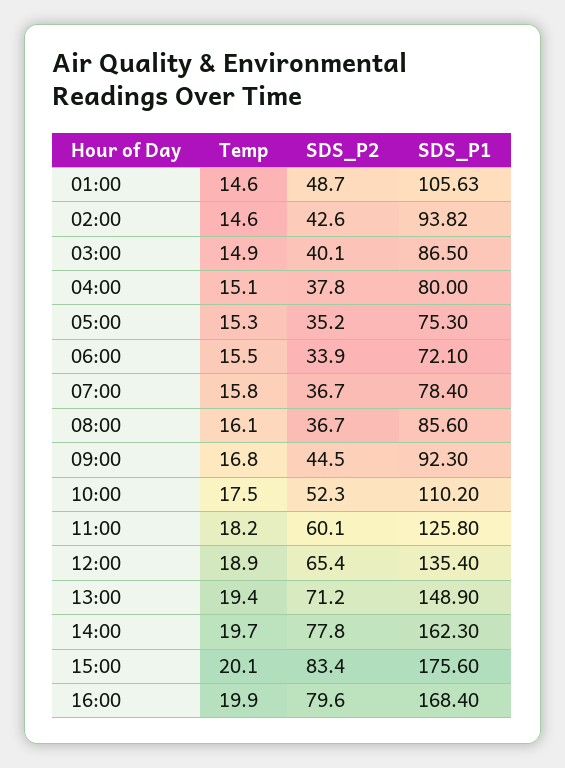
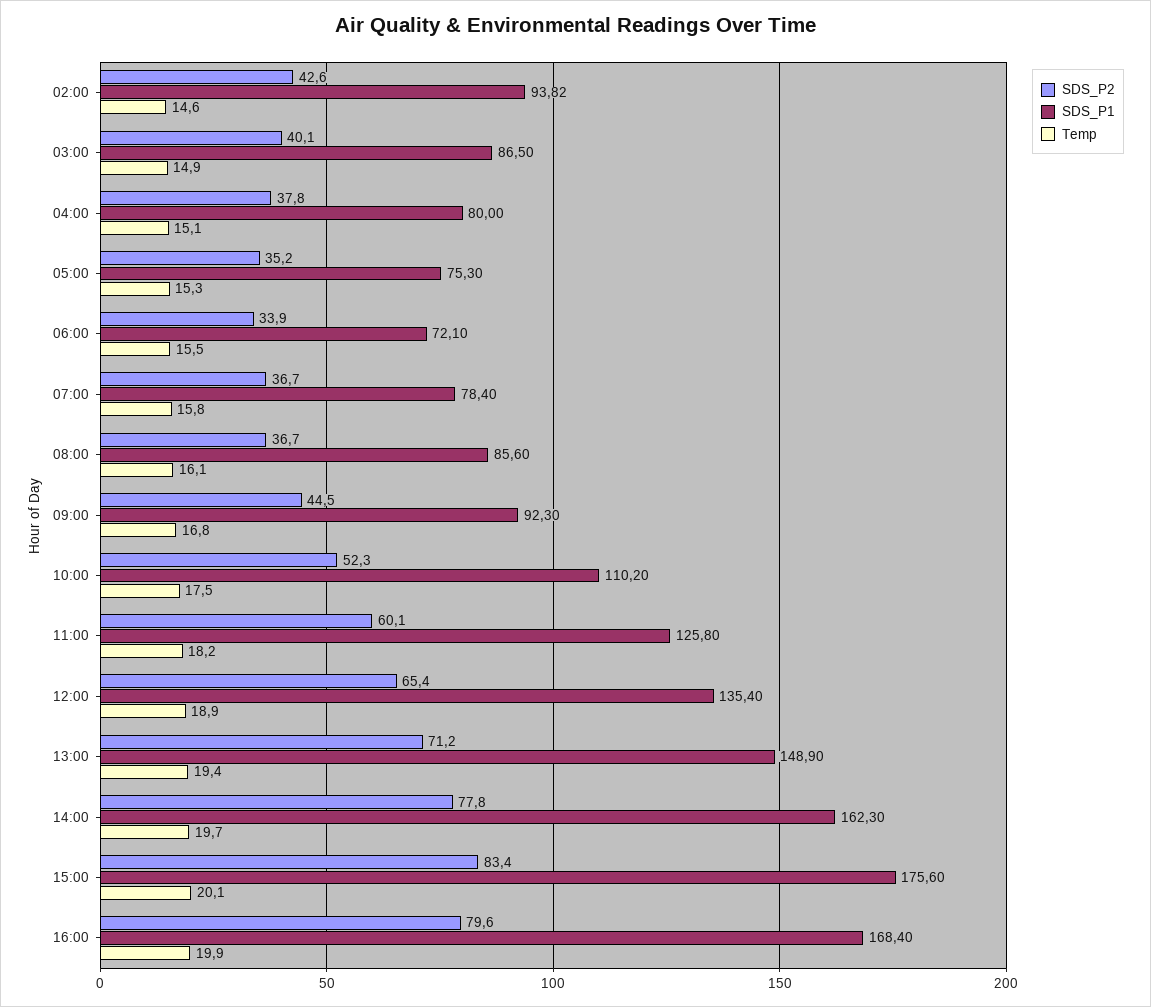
  {
    "Temp": {
-     "01:00": 14.6,
      "02:00": 14.6,
      "03:00": 14.9,
      "04:00": 15.1,
      "05:00": 15.3,
      "06:00": 15.5,
      "07:00": 15.8,
      "08:00": 16.1,
      "09:00": 16.8,
      "10:00": 17.5,
      "11:00": 18.2,
      "12:00": 18.9,
      "13:00": 19.4,
      "14:00": 19.7,
      "15:00": 20.1,
      "16:00": 19.9
    },
    "SDS_P2": {
-     "01:00": 48.7,
      "02:00": 42.6,
      "03:00": 40.1,
      "04:00": 37.8,
      "05:00": 35.2,
      "06:00": 33.9,
      "07:00": 36.7,
      "08:00": 36.7,
      "09:00": 44.5,
      "10:00": 52.3,
      "11:00": 60.1,
      "12:00": 65.4,
      "13:00": 71.2,
      "14:00": 77.8,
      "15:00": 83.4,
      "16:00": 79.6
    },
    "SDS_P1": {
-     "01:00": 105.63,
      "02:00": 93.82,
      "03:00": 86.5,
      "04:00": 80,
      "05:00": 75.3,
      "06:00": 72.1,
      "07:00": 78.4,
      "08:00": 85.6,
      "09:00": 92.3,
      "10:00": 110.2,
      "11:00": 125.8,
      "12:00": 135.4,
      "13:00": 148.9,
      "14:00": 162.3,
      "15:00": 175.6,
      "16:00": 168.4
    }
  }

